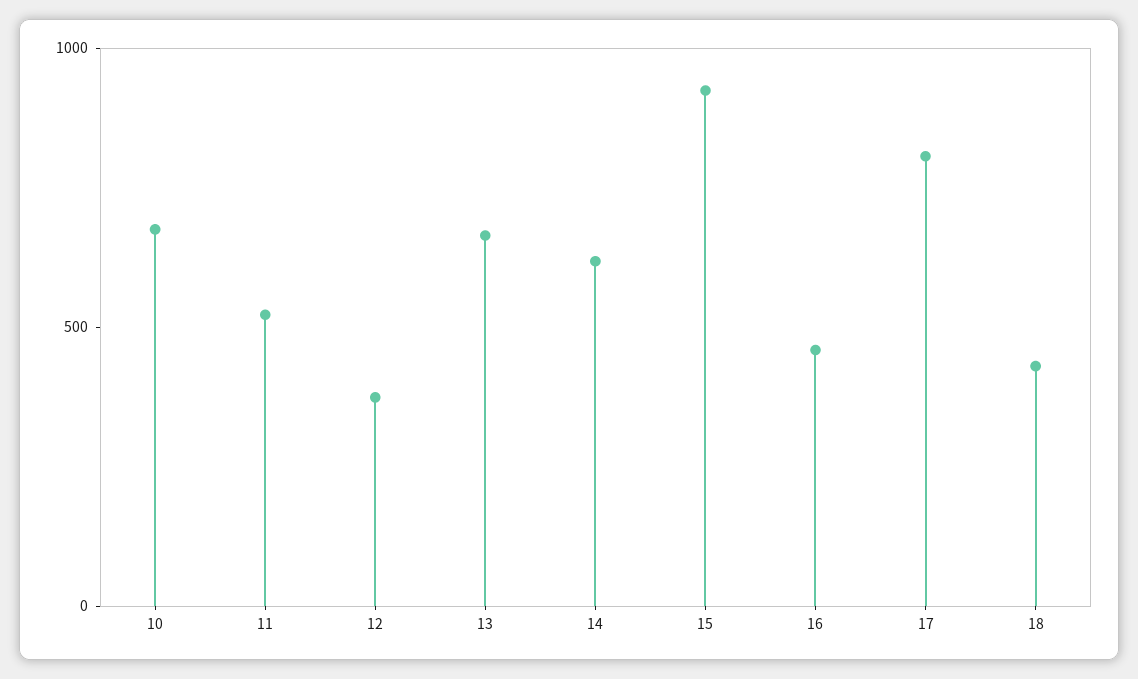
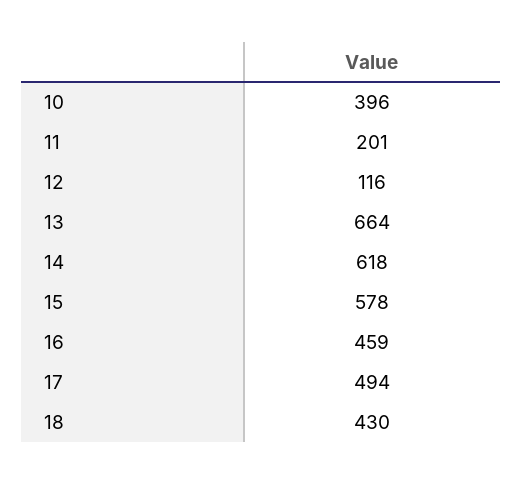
  {
-   "10": 700,
+   "10": 396,
-   "11": 500,
+   "11": 201,
-   "12": 400,
+   "12": 116,
    "13": 664,
    "14": 618,
-   "15": 900,
+   "15": 578,
    "16": 459,
-   "17": 800,
+   "17": 494,
    "18": 430
  }

